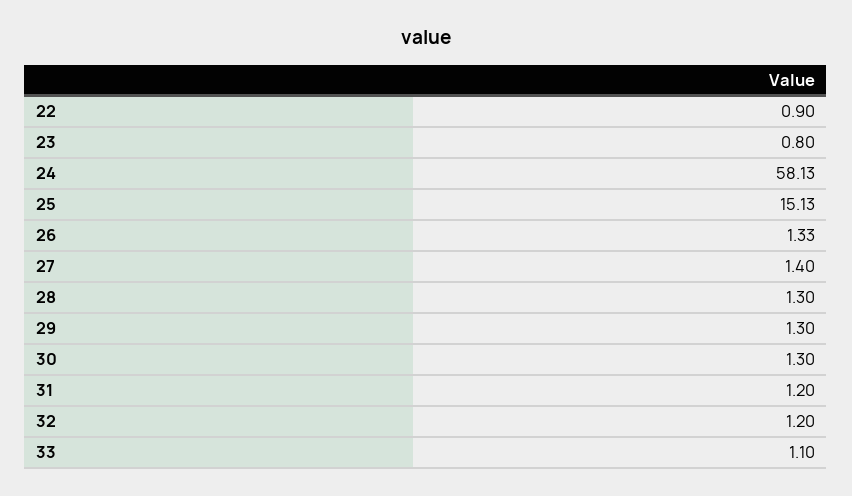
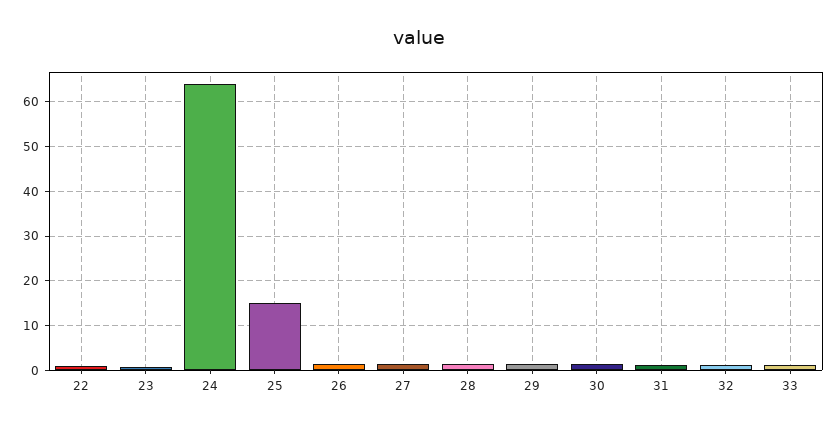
  {
    "22": 0.9,
    "23": 0.8,
-   "24": 58.13,
+   "24": 64,
    "25": 15.13,
    "26": 1.33,
    "27": 1.4,
    "28": 1.3,
    "29": 1.3,
    "30": 1.3,
    "31": 1.2,
    "32": 1.2,
    "33": 1.1
  }

